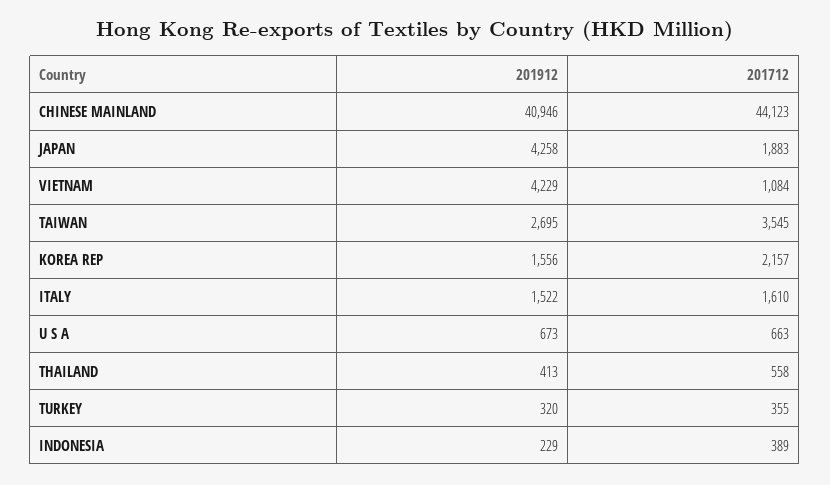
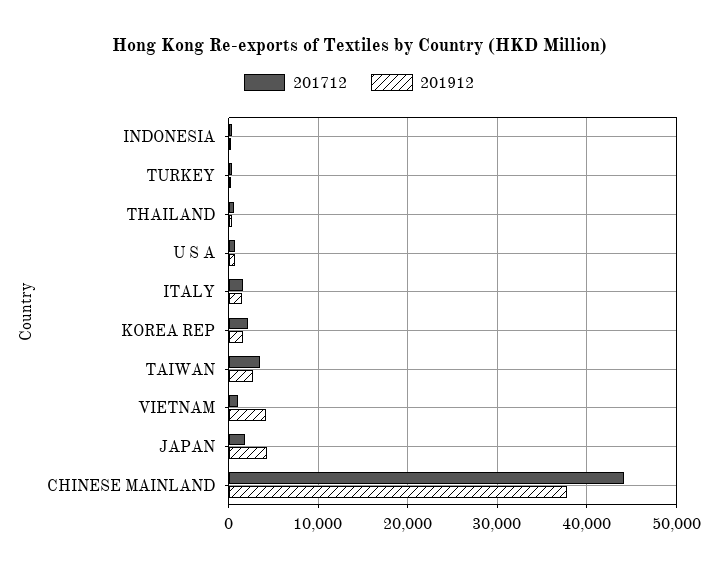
  {
    "201912": {
-     "CHINESE MAINLAND": 40946,
+     "CHINESE MAINLAND": 38000,
      "JAPAN": 4258,
      "VIETNAM": 4229,
      "TAIWAN": 2695,
      "KOREA REP": 1556,
      "ITALY": 1522,
      "U S A": 673,
      "THAILAND": 413,
      "TURKEY": 320,
      "INDONESIA": 229
    },
    "201712": {
      "CHINESE MAINLAND": 44123,
      "JAPAN": 1883,
      "VIETNAM": 1084,
      "TAIWAN": 3545,
      "KOREA REP": 2157,
      "ITALY": 1610,
      "U S A": 663,
      "THAILAND": 558,
      "TURKEY": 355,
      "INDONESIA": 389
    }
  }

